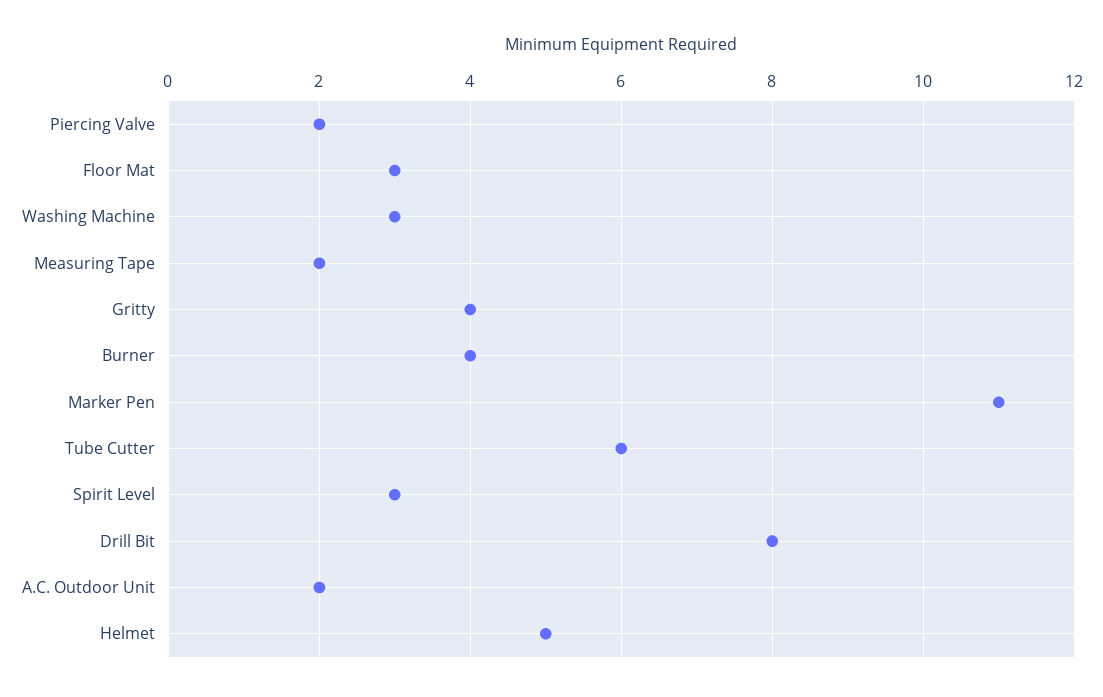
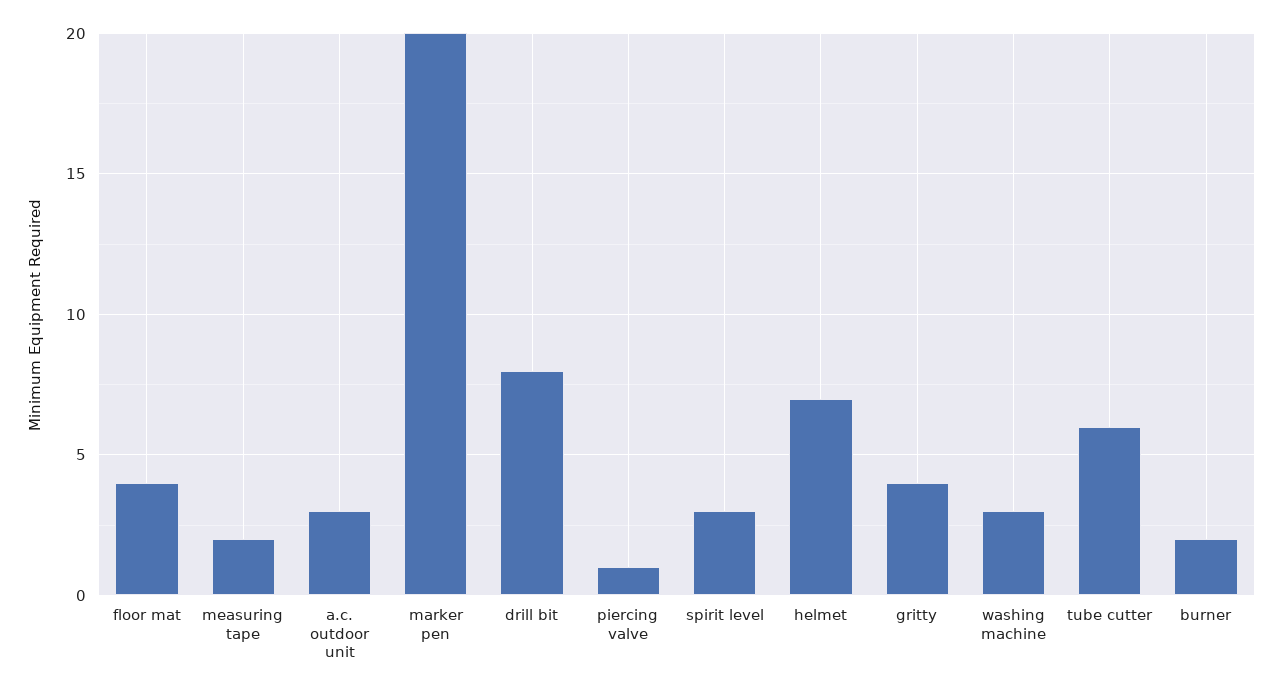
  {
-   "Piercing Valve": 2,
+   "Piercing Valve": 1,
-   "Floor Mat": 3,
+   "Floor Mat": 4,
    "Washing Machine": 3,
    "Measuring Tape": 2,
    "Gritty": 4,
-   "Burner": 4,
+   "Burner": 2,
-   "Marker Pen": 11,
+   "Marker Pen": 20,
    "Tube Cutter": 6,
    "Spirit Level": 3,
    "Drill Bit": 8,
-   "A.C. Outdoor Unit": 2,
+   "A.C. Outdoor Unit": 3,
-   "Helmet": 5
+   "Helmet": 7
  }

